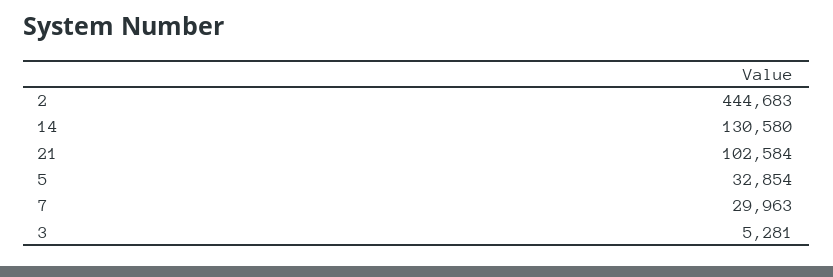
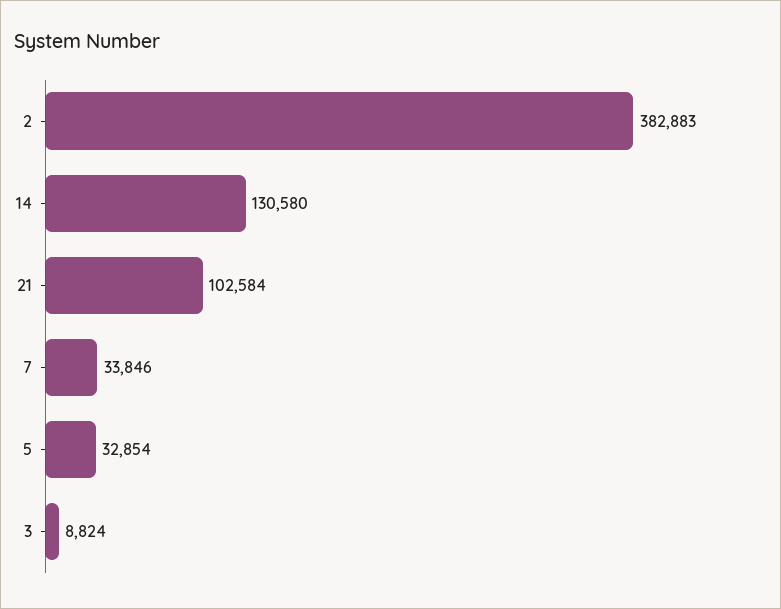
  {
-   "2": 444683,
+   "2": 382883,
    "14": 130580,
    "21": 102584,
    "5": 32854,
-   "7": 29963,
+   "7": 33846,
-   "3": 5281
+   "3": 8824
  }

